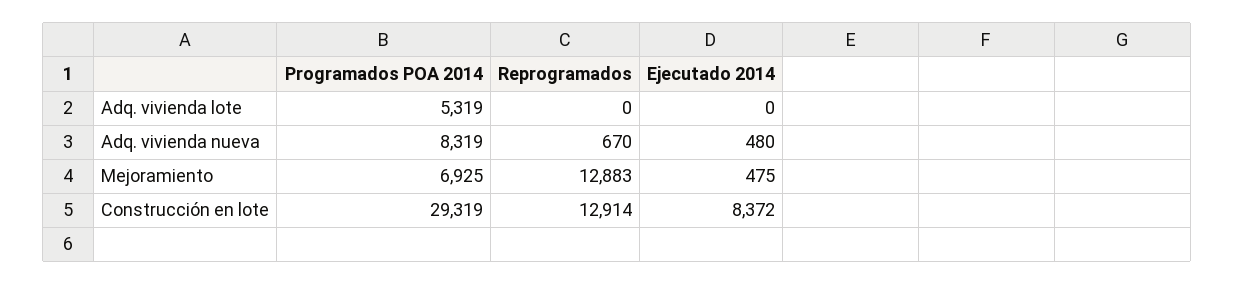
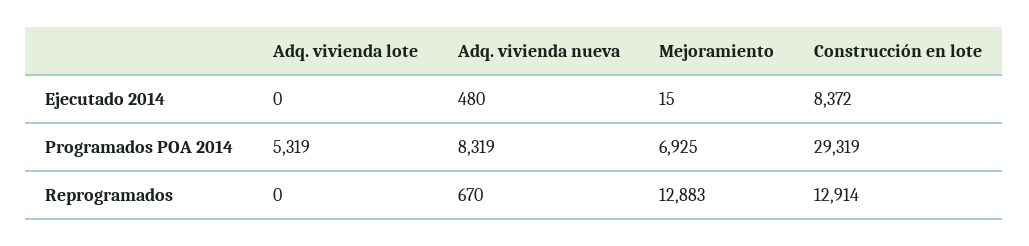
  {
    "Programados POA 2014": {
      "Adq. vivienda lote": 5319,
      "Adq. vivienda nueva": 8319,
      "Mejoramiento": 6925,
      "Construcción en lote": 29319
    },
    "Reprogramados": {
      "Adq. vivienda lote": 0,
      "Adq. vivienda nueva": 670,
      "Mejoramiento": 12883,
      "Construcción en lote": 12914
    },
    "Ejecutado 2014": {
      "Adq. vivienda lote": 0,
      "Adq. vivienda nueva": 480,
-     "Mejoramiento": 475,
+     "Mejoramiento": 15,
      "Construcción en lote": 8372
    }
  }

